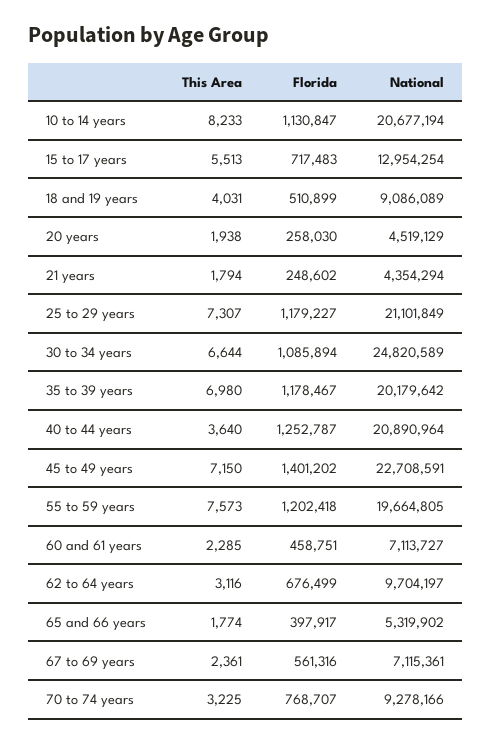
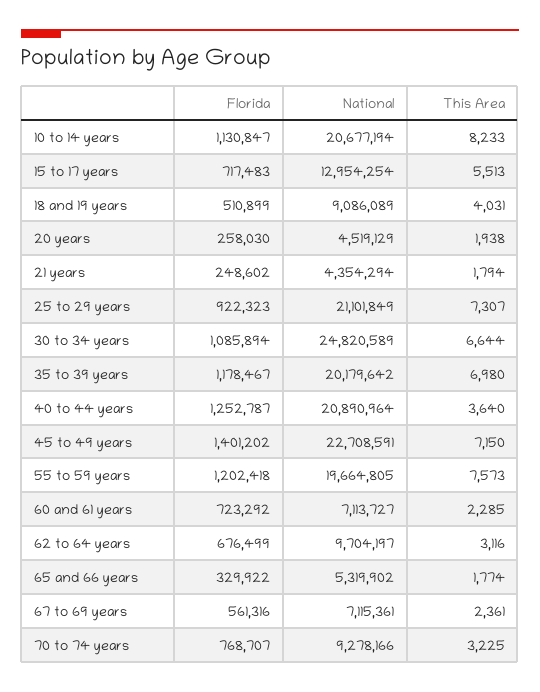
  {
    "This Area": {
      "10 to 14 years": 8233,
      "15 to 17 years": 5513,
      "18 and 19 years": 4031,
      "20 years": 1938,
      "21 years": 1794,
      "25 to 29 years": 7307,
      "30 to 34 years": 6644,
      "35 to 39 years": 6980,
      "40 to 44 years": 3640,
      "45 to 49 years": 7150,
      "55 to 59 years": 7573,
      "60 and 61 years": 2285,
      "62 to 64 years": 3116,
      "65 and 66 years": 1774,
      "67 to 69 years": 2361,
      "70 to 74 years": 3225
    },
    "Florida": {
      "10 to 14 years": 1130847,
      "15 to 17 years": 717483,
      "18 and 19 years": 510899,
      "20 years": 258030,
      "21 years": 248602,
-     "25 to 29 years": 1179227,
+     "25 to 29 years": 922323,
      "30 to 34 years": 1085894,
      "35 to 39 years": 1178467,
      "40 to 44 years": 1252787,
      "45 to 49 years": 1401202,
      "55 to 59 years": 1202418,
-     "60 and 61 years": 458751,
+     "60 and 61 years": 723292,
      "62 to 64 years": 676499,
-     "65 and 66 years": 397917,
+     "65 and 66 years": 329922,
      "67 to 69 years": 561316,
      "70 to 74 years": 768707
    },
    "National": {
      "10 to 14 years": 20677194,
      "15 to 17 years": 12954254,
      "18 and 19 years": 9086089,
      "20 years": 4519129,
      "21 years": 4354294,
      "25 to 29 years": 21101849,
      "30 to 34 years": 24820589,
      "35 to 39 years": 20179642,
      "40 to 44 years": 20890964,
      "45 to 49 years": 22708591,
      "55 to 59 years": 19664805,
      "60 and 61 years": 7113727,
      "62 to 64 years": 9704197,
      "65 and 66 years": 5319902,
      "67 to 69 years": 7115361,
      "70 to 74 years": 9278166
    }
  }

